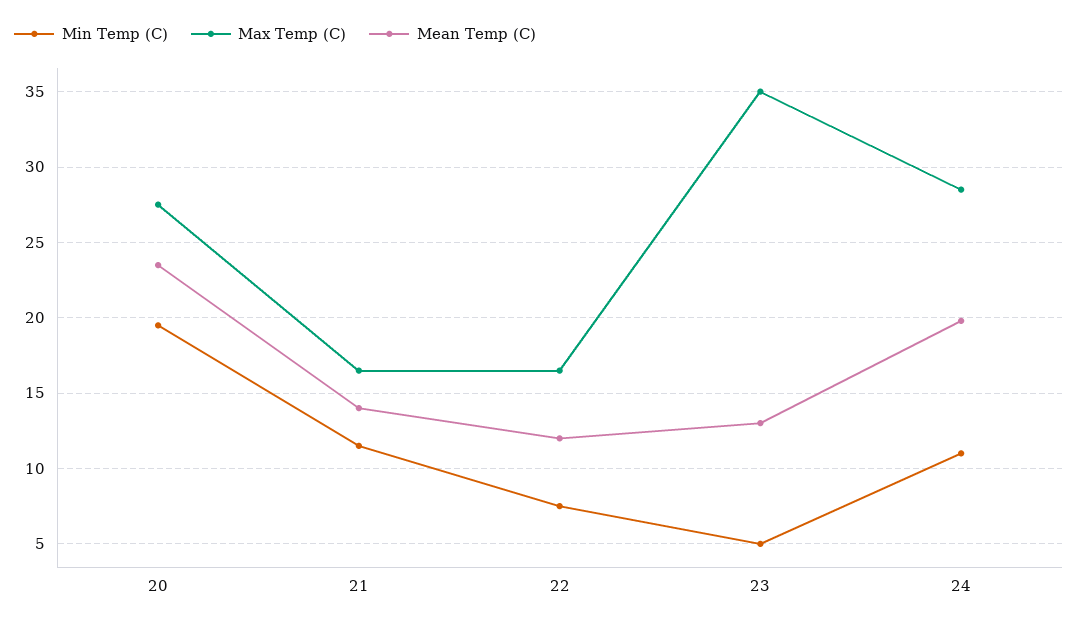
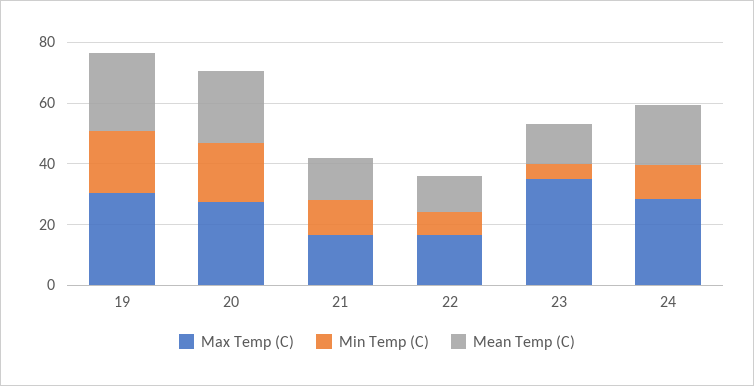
  {
    "Min Temp (C)": {
      "20": 19.5,
      "21": 11.5,
      "22": 7.5,
      "23": 5,
-     "24": 11
+     "24": 11,
+     "19": 20
    },
    "Max Temp (C)": {
      "20": 27.5,
      "21": 16.5,
      "22": 16.5,
      "23": 35,
-     "24": 28.5
+     "24": 28.5,
+     "19": 30
    },
    "Mean Temp (C)": {
      "20": 23.5,
      "21": 14,
      "22": 12,
      "23": 13,
-     "24": 20
+     "24": 20,
+     "19": 25
    }
  }

